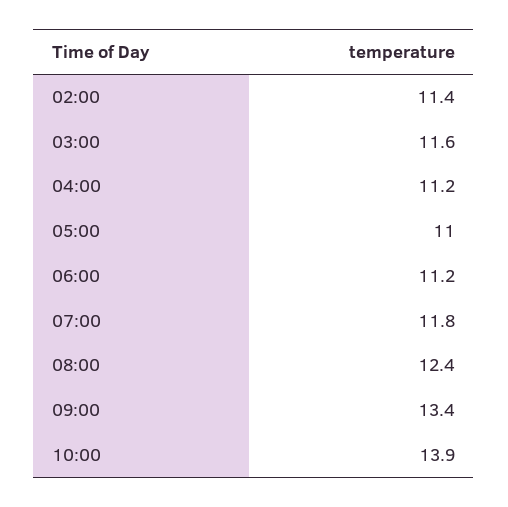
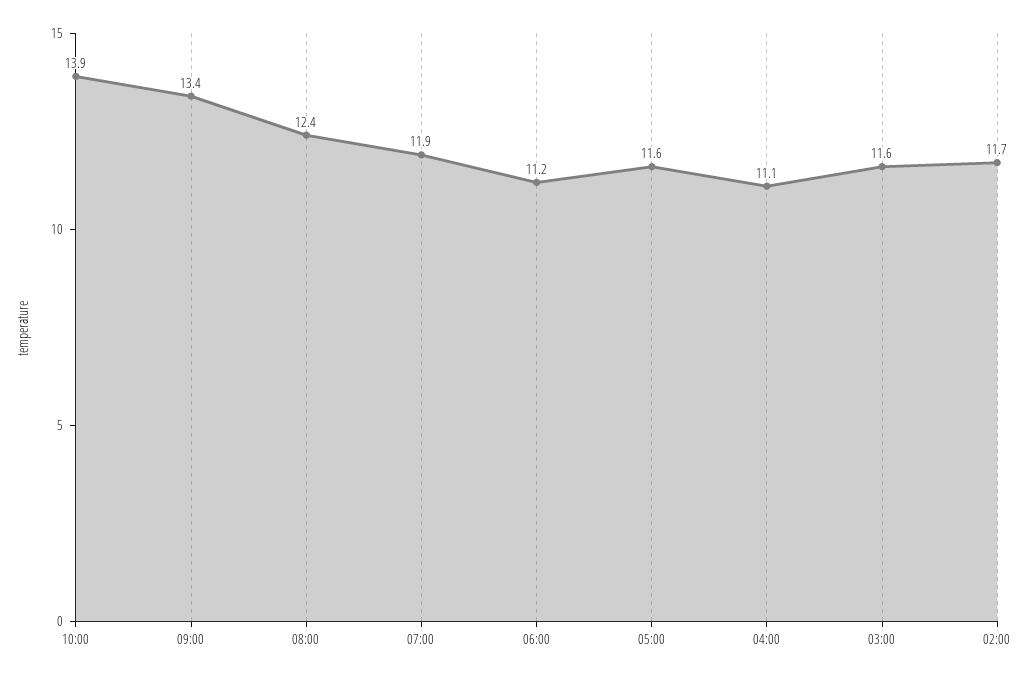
  {
-   "02:00": 11.4,
+   "02:00": 11.7,
    "03:00": 11.6,
-   "04:00": 11.2,
+   "04:00": 11.1,
-   "05:00": 11,
+   "05:00": 11.6,
    "06:00": 11.2,
-   "07:00": 11.8,
+   "07:00": 11.9,
    "08:00": 12.4,
    "09:00": 13.4,
    "10:00": 13.9
  }

